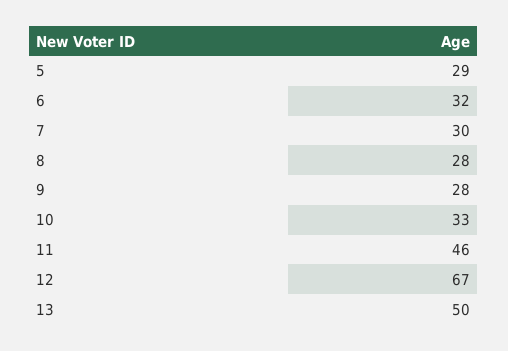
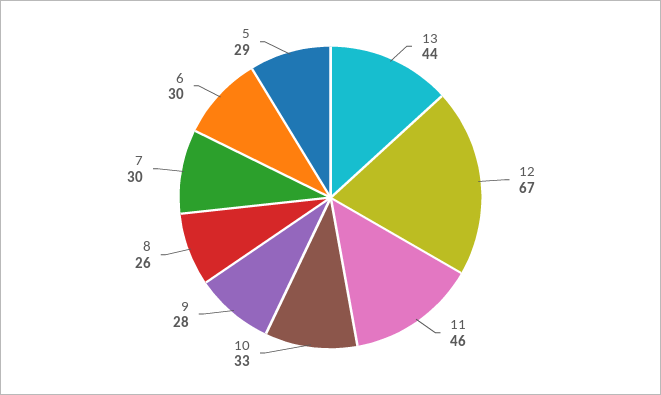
  {
    "5": 29,
-   "6": 32,
+   "6": 30,
    "7": 30,
-   "8": 28,
+   "8": 26,
    "9": 28,
    "10": 33,
    "11": 46,
    "12": 67,
-   "13": 50
+   "13": 44
  }

